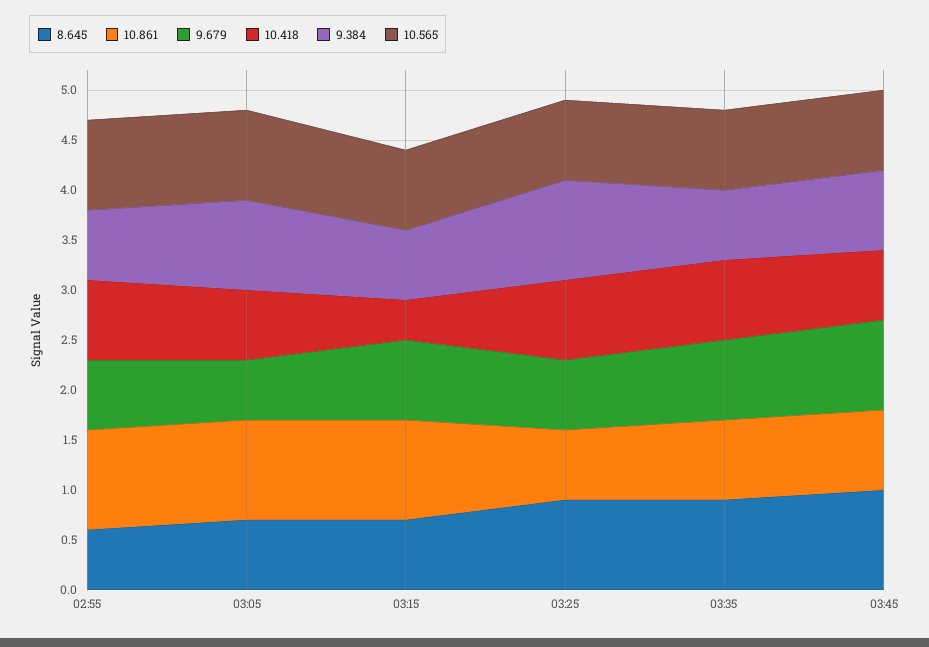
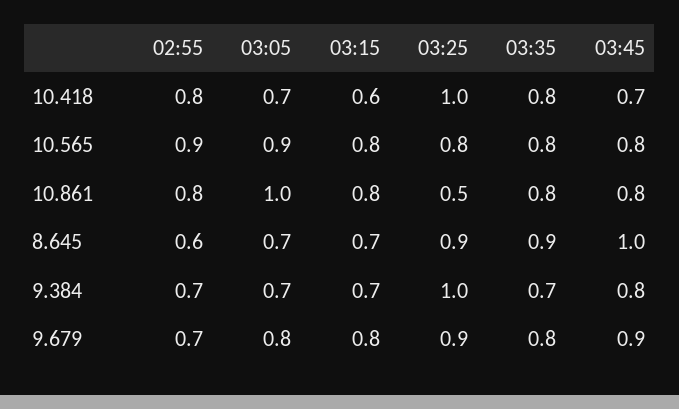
  {
    "8.645": {
      "02:55": 0.6,
      "03:05": 0.7,
      "03:15": 0.7,
      "03:25": 0.9,
      "03:35": 0.9,
      "03:45": 1
    },
    "10.861": {
-     "02:55": 1,
+     "02:55": 0.8,
      "03:05": 1,
-     "03:15": 1,
+     "03:15": 0.8,
-     "03:25": 0.7,
+     "03:25": 0.5,
      "03:35": 0.8,
      "03:45": 0.8
    },
    "9.679": {
      "02:55": 0.7,
-     "03:05": 0.6,
+     "03:05": 0.8,
      "03:15": 0.8,
-     "03:25": 0.7,
+     "03:25": 0.9,
      "03:35": 0.8,
      "03:45": 0.9
    },
    "10.418": {
      "02:55": 0.8,
      "03:05": 0.7,
-     "03:15": 0.4,
+     "03:15": 0.6,
-     "03:25": 0.8,
+     "03:25": 1,
      "03:35": 0.8,
      "03:45": 0.7
    },
    "9.384": {
      "02:55": 0.7,
-     "03:05": 0.9,
+     "03:05": 0.7,
      "03:15": 0.7,
      "03:25": 1,
      "03:35": 0.7,
      "03:45": 0.8
    },
    "10.565": {
      "02:55": 0.9,
      "03:05": 0.9,
      "03:15": 0.8,
      "03:25": 0.8,
      "03:35": 0.8,
      "03:45": 0.8
    }
  }

